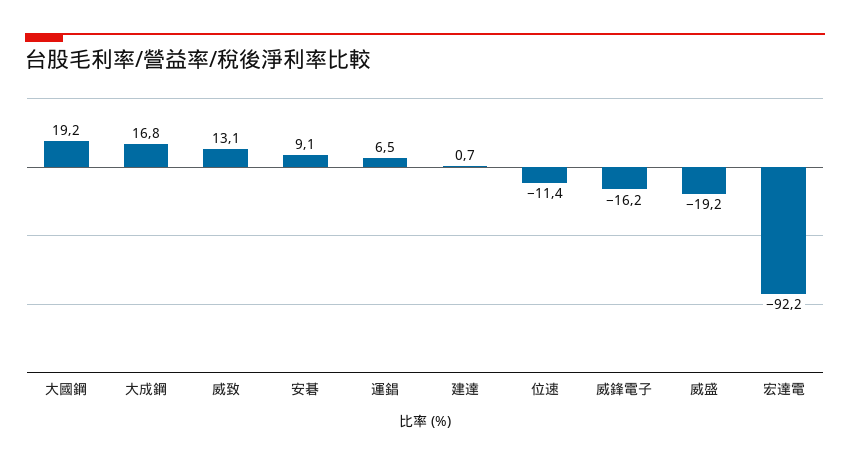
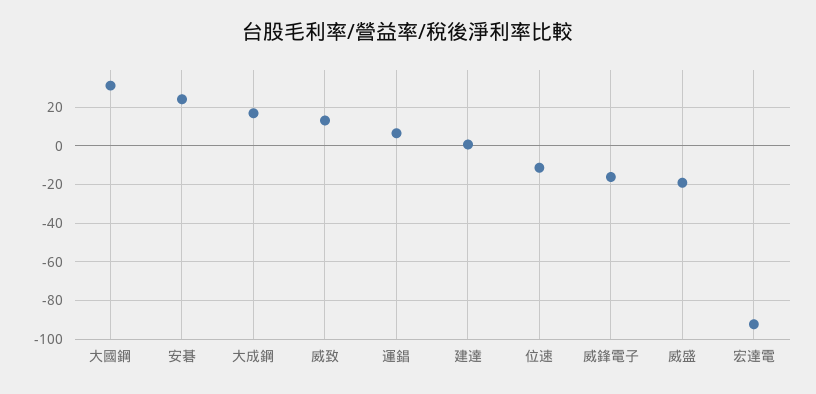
  {
-   "大國鋼": 19.2,
+   "大國鋼": 30,
    "大成鋼": 16.8,
    "威致": 13.1,
-   "安碁": 9.1,
+   "安碁": 25,
    "運錩": 6.5,
    "建達": 0.7,
    "位速": -11.4,
    "威鋒電子": -16.2,
    "威盛": -19.2,
    "宏達電": -92.2
  }

